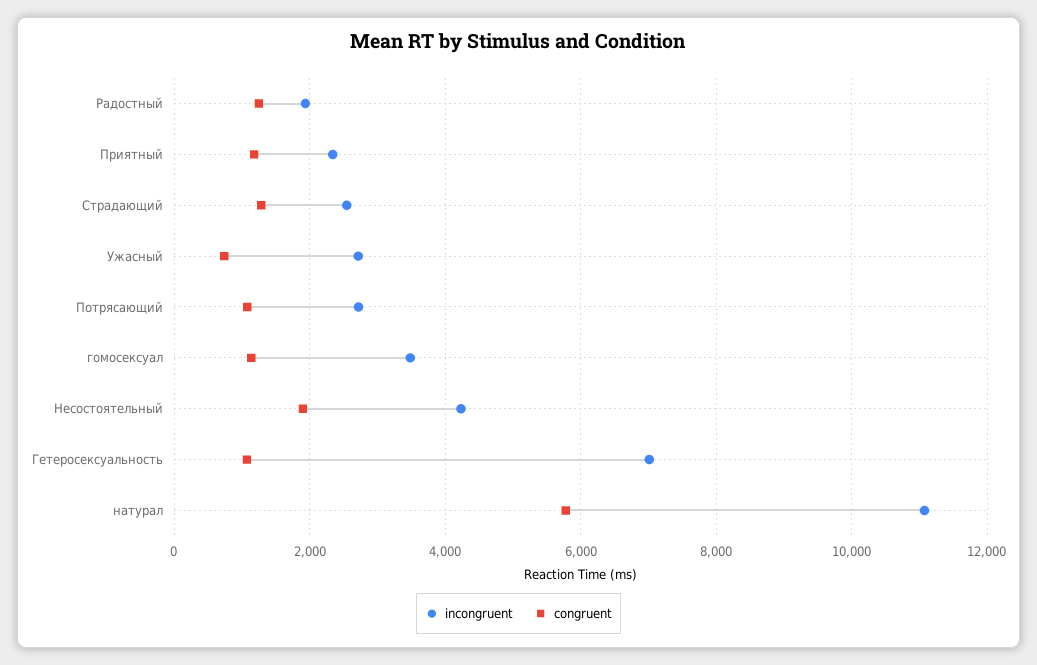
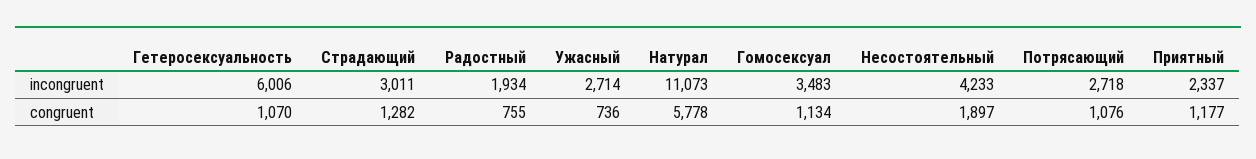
  {
    "incongruent": {
      "Радостный": 1934,
      "Приятный": 2337,
-     "Страдающий": 2600,
+     "Страдающий": 3011,
      "Ужасный": 2714,
      "Потрясающий": 2718,
      "гомосексуал": 3483,
      "Несостоятельный": 4233,
-     "Гетеросексуальность": 7000,
+     "Гетеросексуальность": 6006,
      "натурал": 11073
    },
    "congruent": {
-     "Радостный": 1200,
+     "Радостный": 755,
      "Приятный": 1177,
      "Страдающий": 1282,
      "Ужасный": 736,
      "Потрясающий": 1076,
      "гомосексуал": 1134,
      "Несостоятельный": 1897,
      "Гетеросексуальность": 1070,
      "натурал": 5778
    }
  }

